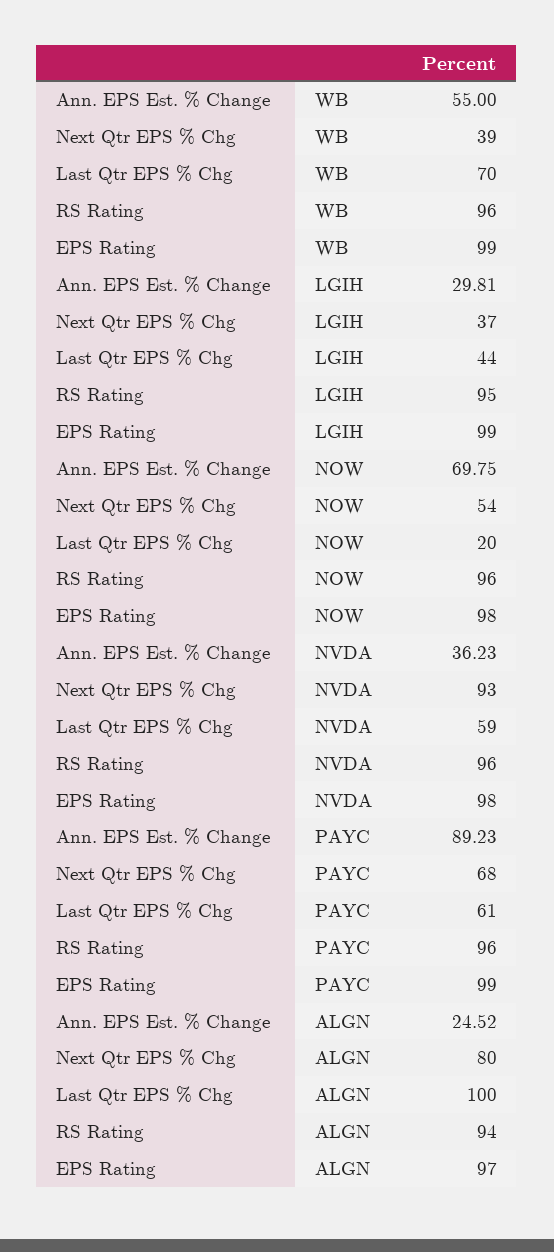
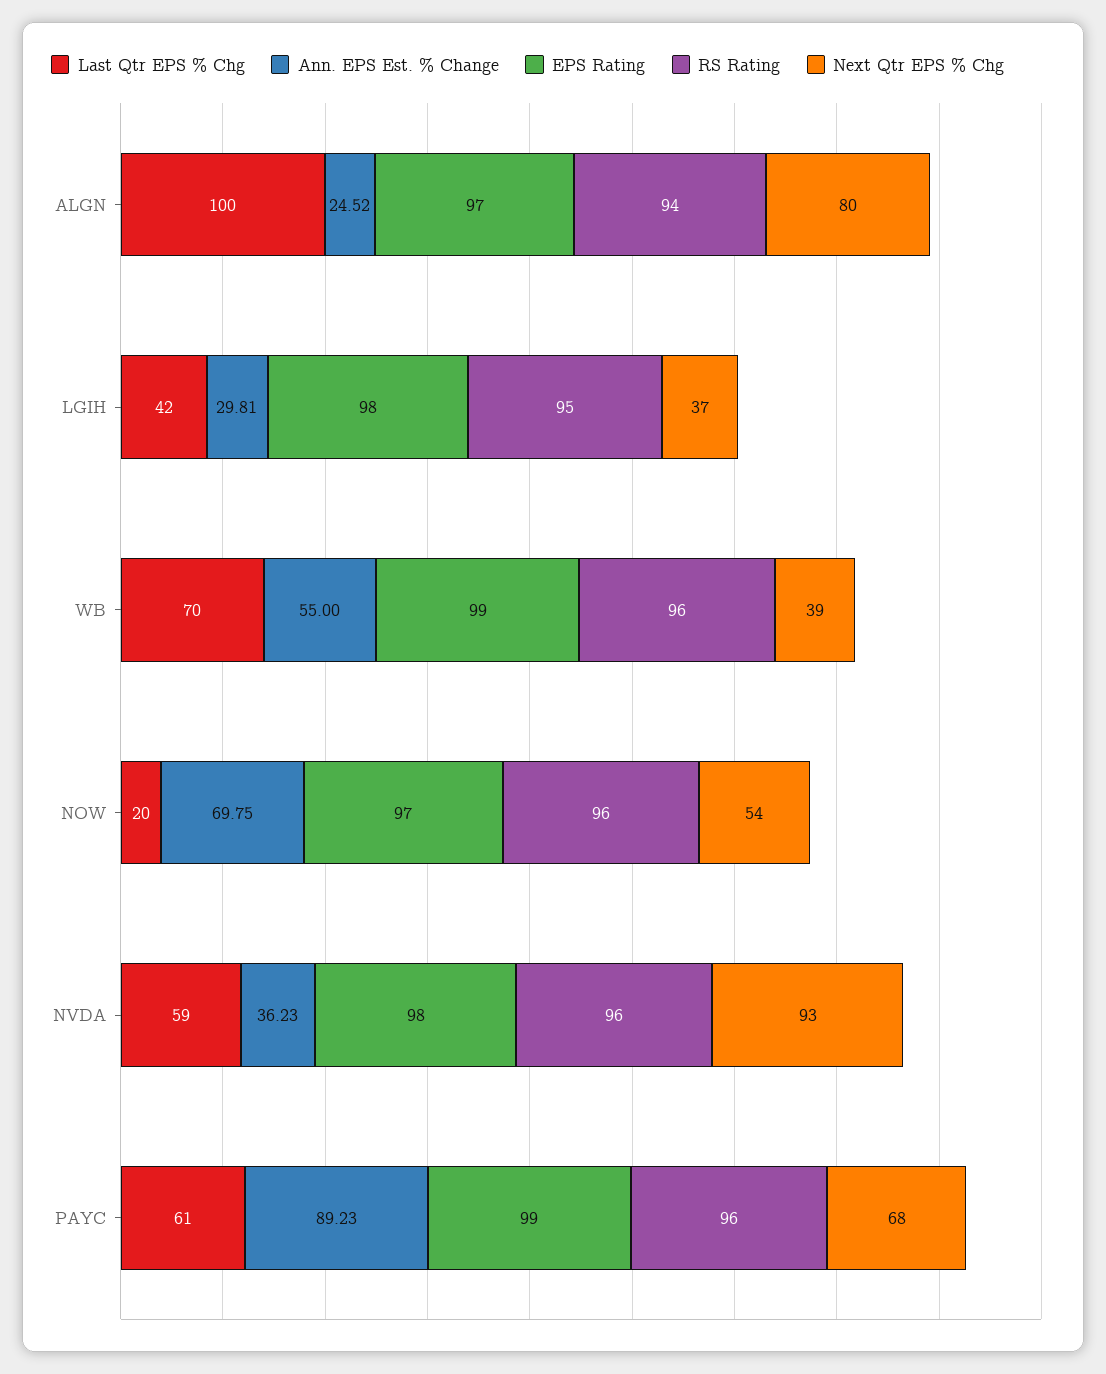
  {
    "Ann. EPS Est. % Change": {
      "WB": 55,
      "LGIH": 29.81,
      "NOW": 69.75,
      "NVDA": 36.23,
      "PAYC": 89.23,
      "ALGN": 24.52
    },
    "Next Qtr EPS % Chg": {
      "WB": 39,
      "LGIH": 37,
      "NOW": 54,
      "NVDA": 93,
      "PAYC": 68,
      "ALGN": 80
    },
    "Last Qtr EPS % Chg": {
      "WB": 70,
-     "LGIH": 44,
+     "LGIH": 42,
      "NOW": 20,
      "NVDA": 59,
      "PAYC": 61,
      "ALGN": 100
    },
    "RS Rating": {
      "WB": 96,
      "LGIH": 95,
      "NOW": 96,
      "NVDA": 96,
      "PAYC": 96,
      "ALGN": 94
    },
    "EPS Rating": {
      "WB": 99,
-     "LGIH": 99,
+     "LGIH": 98,
-     "NOW": 98,
+     "NOW": 97,
      "NVDA": 98,
      "PAYC": 99,
      "ALGN": 97
    }
  }

